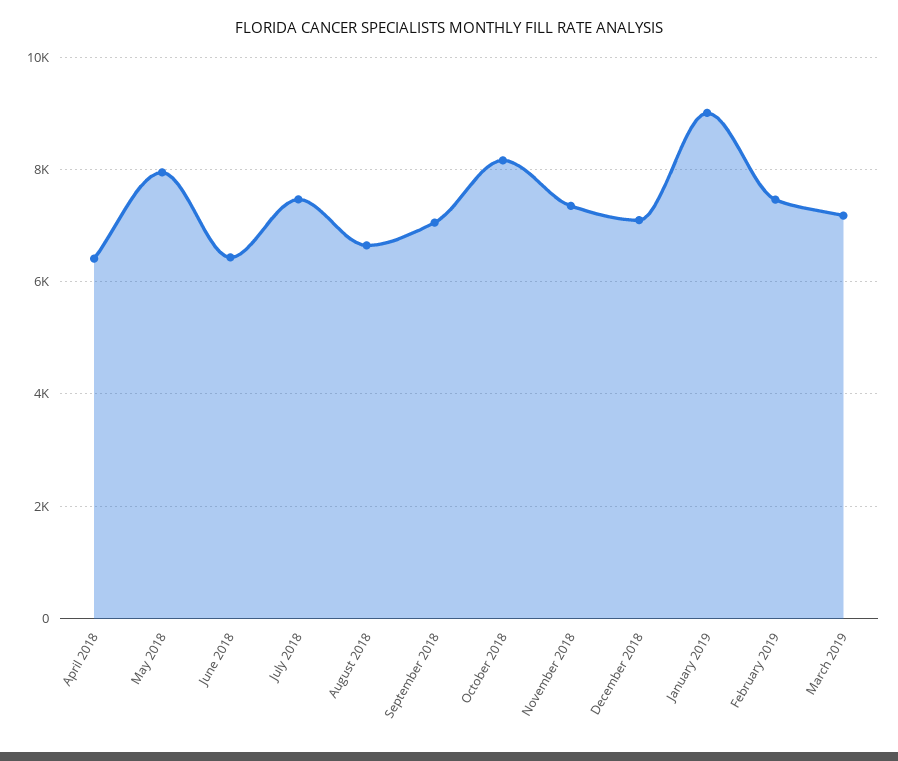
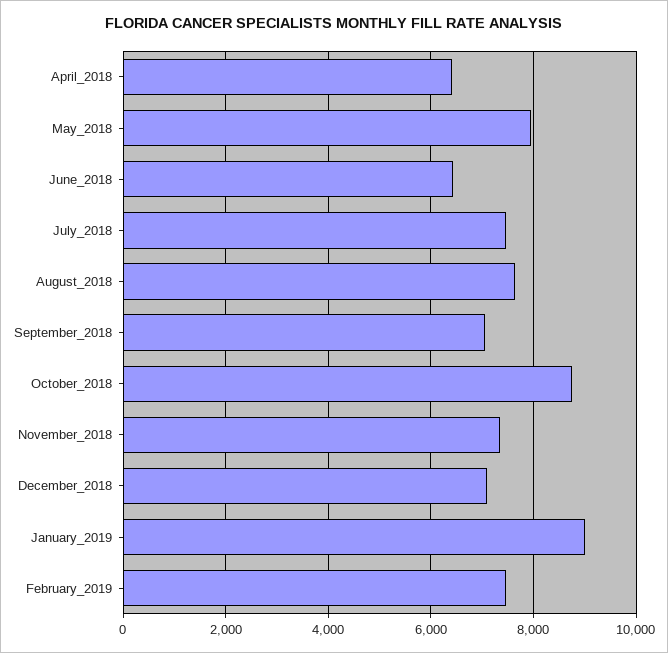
  {
    "April 2018": 6400,
    "May 2018": 8000,
    "June 2018": 6400,
    "July 2018": 7400,
-   "August 2018": 6600,
+   "August 2018": 7600,
    "September 2018": 7000,
-   "October 2018": 8200,
+   "October 2018": 8800,
    "November 2018": 7400,
    "December 2018": 7000,
    "January 2019": 9000,
-   "February 2019": 7400,
+   "February 2019": 7400
-   "March 2019": 7200
  }

